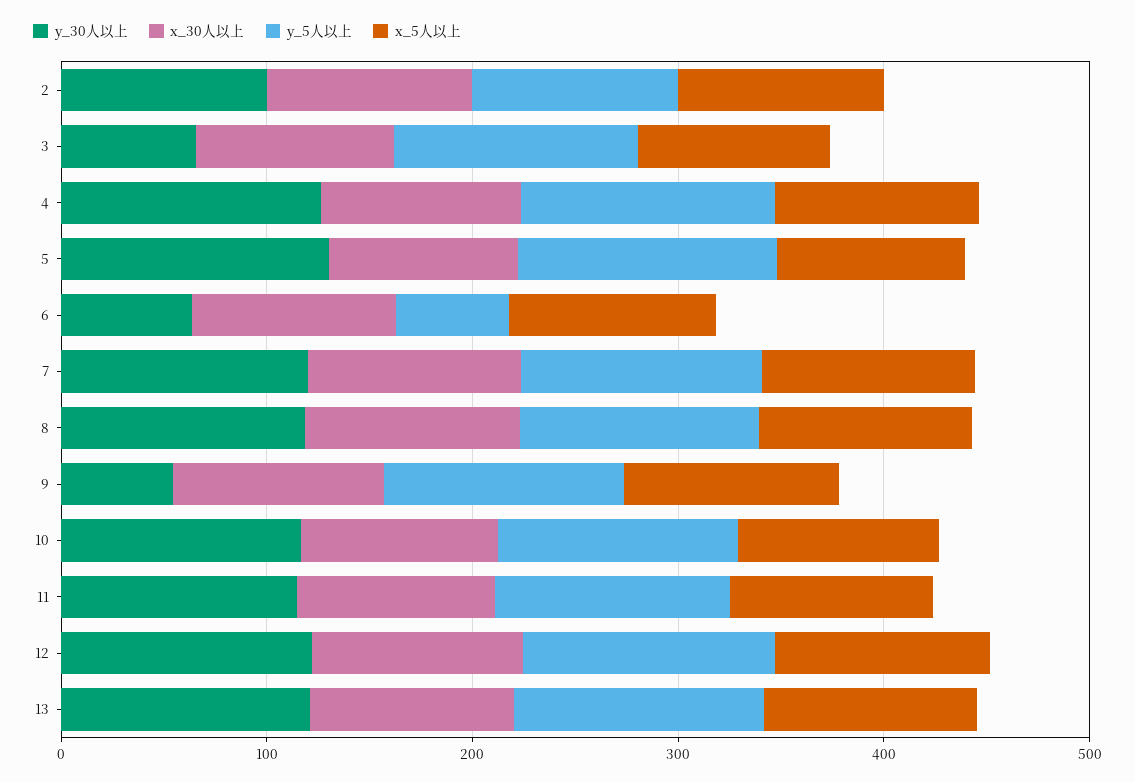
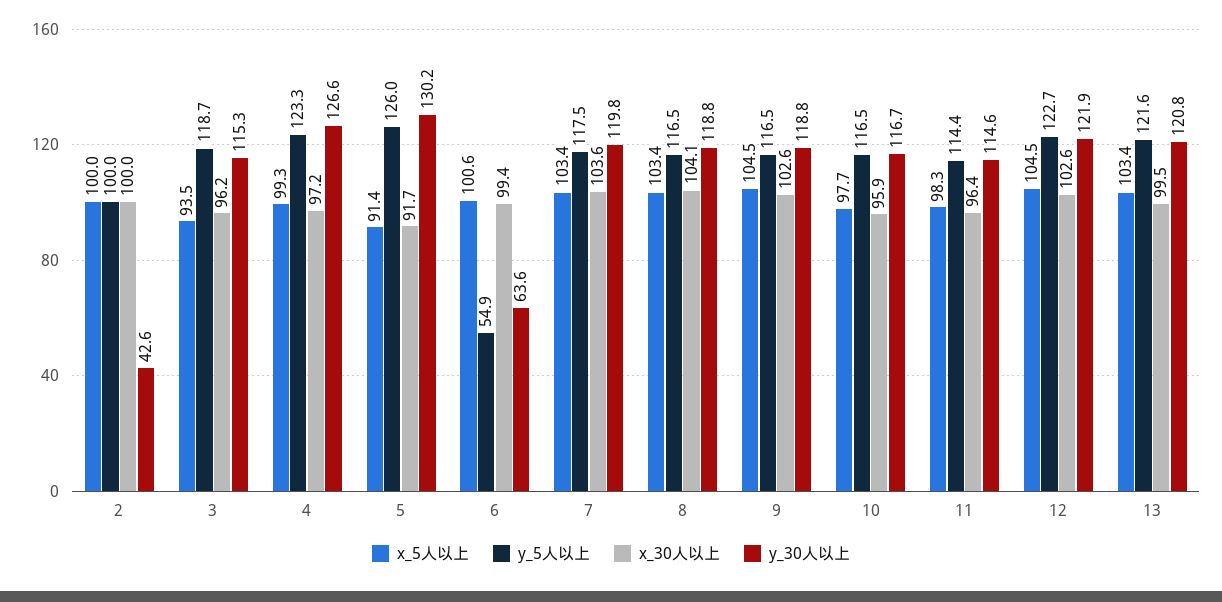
  {
    "y_30人以上": {
-     "2": 100,
+     "2": 42.6,
-     "3": 60,
+     "3": 115.3,
      "4": 126.6,
      "5": 130.2,
      "6": 63.6,
      "7": 119.8,
      "8": 118.8,
-     "9": 60,
+     "9": 118.8,
      "10": 116.7,
      "11": 114.6,
      "12": 121.9,
      "13": 120.8
    },
    "x_30人以上": {
      "2": 100,
      "3": 96.2,
      "4": 97.2,
      "5": 91.7,
      "6": 99.4,
      "7": 103.6,
      "8": 104.1,
      "9": 102.6,
      "10": 95.9,
      "11": 96.4,
      "12": 102.6,
      "13": 99.5
    },
    "y_5人以上": {
      "2": 100,
      "3": 118.7,
      "4": 123.3,
      "5": 126,
      "6": 54.9,
      "7": 117.5,
      "8": 116.5,
      "9": 116.5,
      "10": 116.5,
      "11": 114.4,
      "12": 122.7,
      "13": 121.6
    },
    "x_5人以上": {
      "2": 100,
      "3": 93.5,
      "4": 99.3,
      "5": 91.4,
      "6": 100.6,
      "7": 103.4,
      "8": 103.4,
      "9": 104.5,
      "10": 97.7,
      "11": 98.3,
      "12": 104.5,
      "13": 103.4
    }
  }

